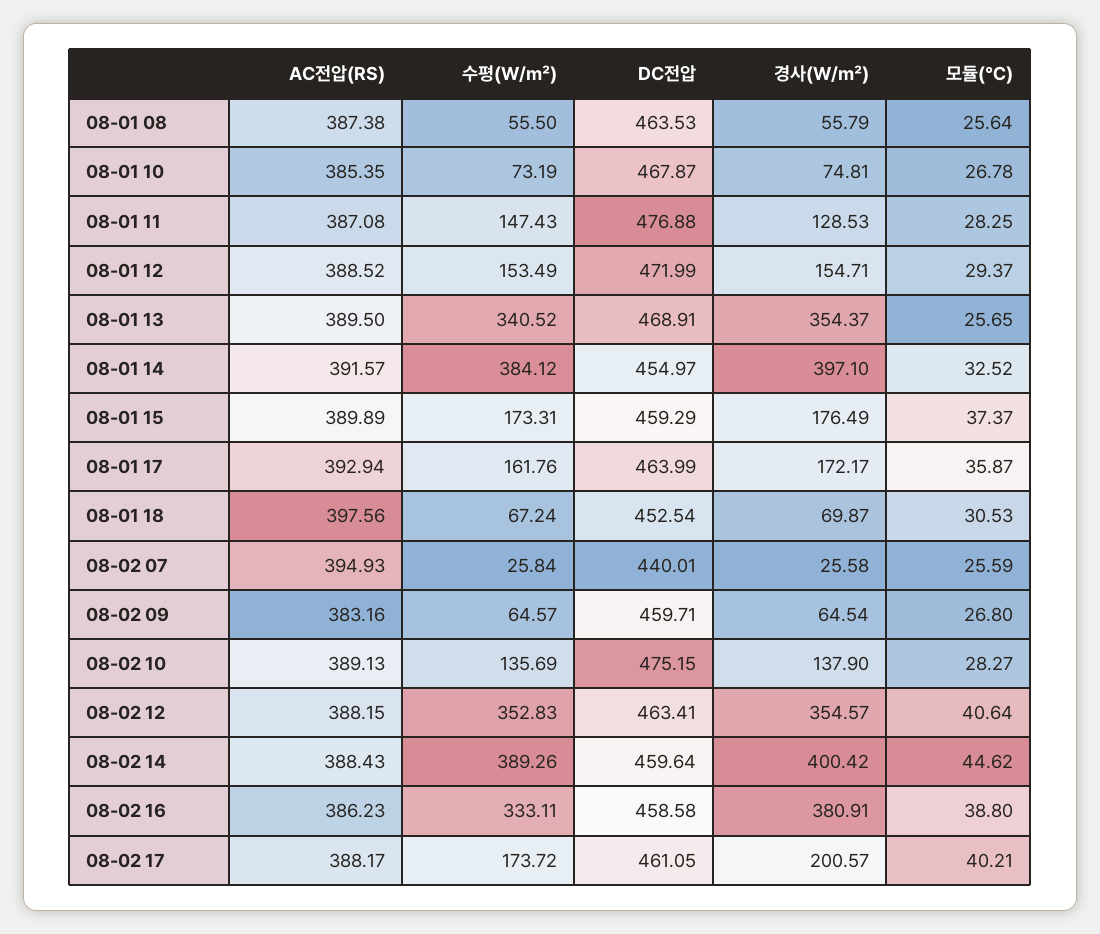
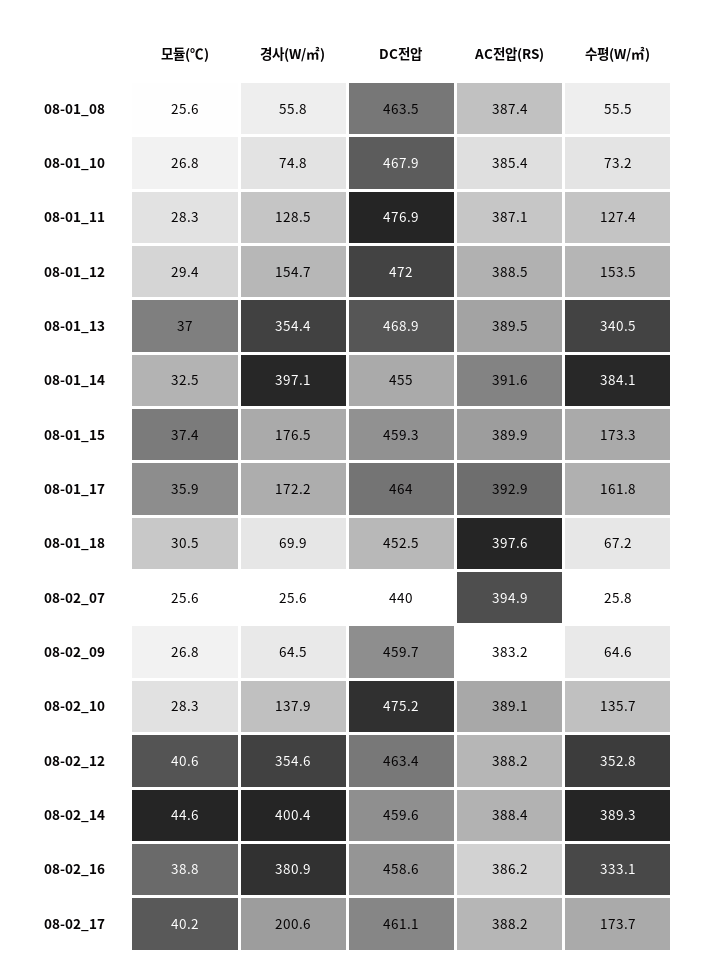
  {
    "AC전압(RS)": {
      "08-01 08": 387.38,
      "08-01 10": 385.35,
      "08-01 11": 387.08,
      "08-01 12": 388.52,
      "08-01 13": 389.5,
      "08-01 14": 391.57,
      "08-01 15": 389.89,
      "08-01 17": 392.94,
      "08-01 18": 397.56,
      "08-02 07": 394.93,
      "08-02 09": 383.16,
      "08-02 10": 389.13,
      "08-02 12": 388.15,
      "08-02 14": 388.43,
      "08-02 16": 386.23,
      "08-02 17": 388.17
    },
    "수평(W/㎡)": {
      "08-01 08": 55.5,
      "08-01 10": 73.19,
-     "08-01 11": 147.43,
+     "08-01 11": 127.4,
      "08-01 12": 153.49,
      "08-01 13": 340.52,
      "08-01 14": 384.12,
      "08-01 15": 173.31,
      "08-01 17": 161.76,
      "08-01 18": 67.24,
      "08-02 07": 25.84,
      "08-02 09": 64.57,
      "08-02 10": 135.69,
      "08-02 12": 352.83,
      "08-02 14": 389.26,
      "08-02 16": 333.11,
      "08-02 17": 173.72
    },
    "DC전압": {
      "08-01 08": 463.53,
      "08-01 10": 467.87,
      "08-01 11": 476.88,
      "08-01 12": 471.99,
      "08-01 13": 468.91,
      "08-01 14": 454.97,
      "08-01 15": 459.29,
      "08-01 17": 463.99,
      "08-01 18": 452.54,
      "08-02 07": 440.01,
      "08-02 09": 459.71,
      "08-02 10": 475.15,
      "08-02 12": 463.41,
      "08-02 14": 459.64,
      "08-02 16": 458.58,
      "08-02 17": 461.05
    },
    "경사(W/㎡)": {
      "08-01 08": 55.79,
      "08-01 10": 74.81,
      "08-01 11": 128.53,
      "08-01 12": 154.71,
      "08-01 13": 354.37,
      "08-01 14": 397.1,
      "08-01 15": 176.49,
      "08-01 17": 172.17,
      "08-01 18": 69.87,
      "08-02 07": 25.58,
      "08-02 09": 64.54,
      "08-02 10": 137.9,
      "08-02 12": 354.57,
      "08-02 14": 400.42,
      "08-02 16": 380.91,
      "08-02 17": 200.57
    },
    "모듈(℃)": {
      "08-01 08": 25.64,
      "08-01 10": 26.78,
      "08-01 11": 28.25,
      "08-01 12": 29.37,
-     "08-01 13": 25.65,
+     "08-01 13": 37,
      "08-01 14": 32.52,
      "08-01 15": 37.37,
      "08-01 17": 35.87,
      "08-01 18": 30.53,
      "08-02 07": 25.59,
      "08-02 09": 26.8,
      "08-02 10": 28.27,
      "08-02 12": 40.64,
      "08-02 14": 44.62,
      "08-02 16": 38.8,
      "08-02 17": 40.21
    }
  }

